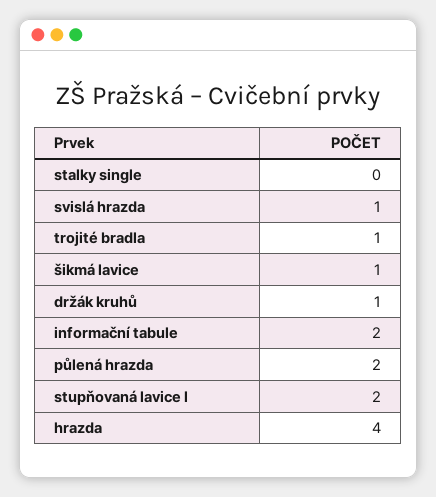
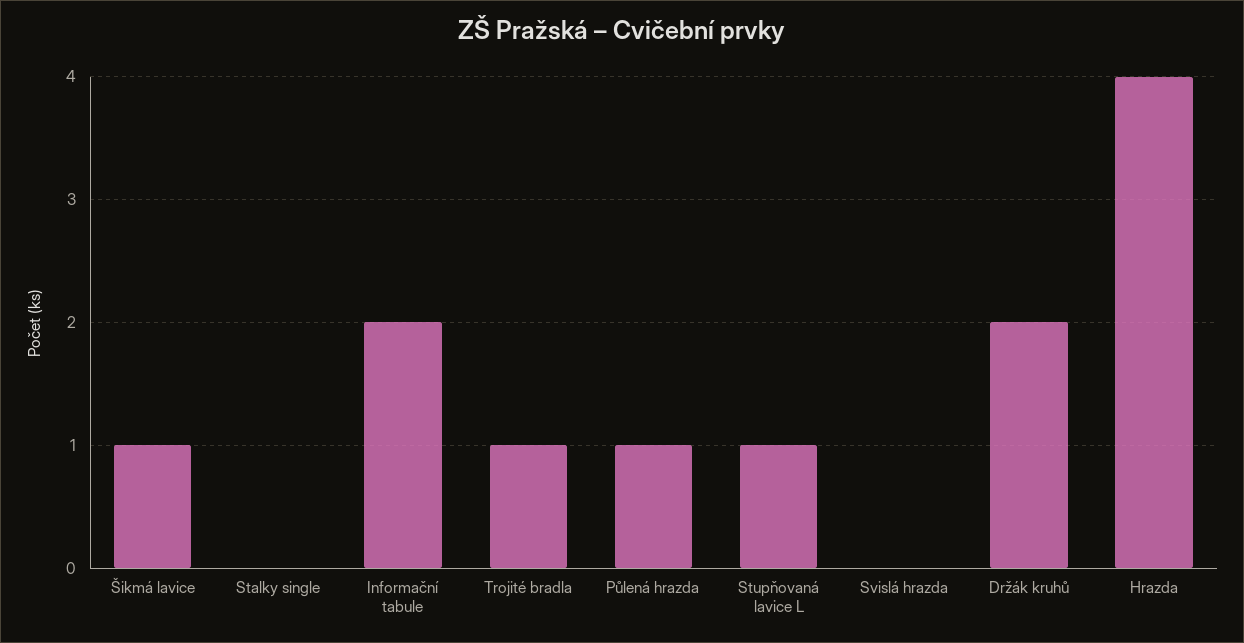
  {
    "stalky single": 0,
-   "svislá hrazda": 1,
+   "svislá hrazda": 0,
    "trojité bradla": 1,
    "šikmá lavice": 1,
-   "držák kruhů": 1,
+   "držák kruhů": 2,
    "informační tabule": 2,
-   "půlená hrazda": 2,
+   "půlená hrazda": 1,
-   "stupňovaná lavice l": 2,
+   "stupňovaná lavice l": 1,
    "hrazda": 4
  }

